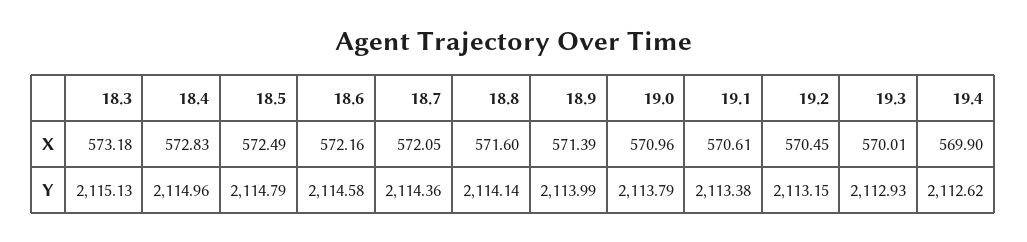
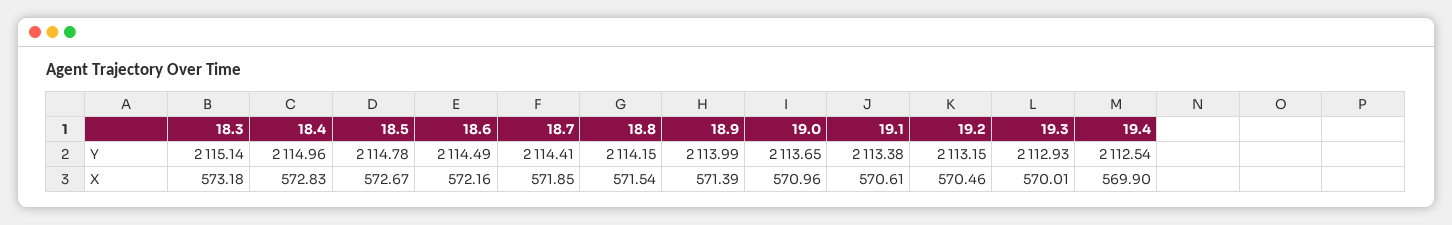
  {
    "18.3": {
      "X": 573.18,
-     "Y": 2115.13
+     "Y": 2115.14
    },
    "18.4": {
      "X": 572.83,
      "Y": 2114.96
    },
    "18.5": {
-     "X": 572.49,
+     "X": 572.67,
-     "Y": 2114.79
+     "Y": 2114.78
    },
    "18.6": {
      "X": 572.16,
-     "Y": 2114.58
+     "Y": 2114.49
    },
    "18.7": {
-     "X": 572.05,
+     "X": 571.85,
-     "Y": 2114.36
+     "Y": 2114.41
    },
    "18.8": {
-     "X": 571.6,
+     "X": 571.54,
-     "Y": 2114.14
+     "Y": 2114.15
    },
    "18.9": {
      "X": 571.39,
      "Y": 2113.99
    },
    "19.0": {
      "X": 570.96,
-     "Y": 2113.79
+     "Y": 2113.65
    },
    "19.1": {
      "X": 570.61,
      "Y": 2113.38
    },
    "19.2": {
-     "X": 570.45,
+     "X": 570.46,
      "Y": 2113.15
    },
    "19.3": {
      "X": 570.01,
      "Y": 2112.93
    },
    "19.4": {
      "X": 569.9,
-     "Y": 2112.62
+     "Y": 2112.54
    }
  }

